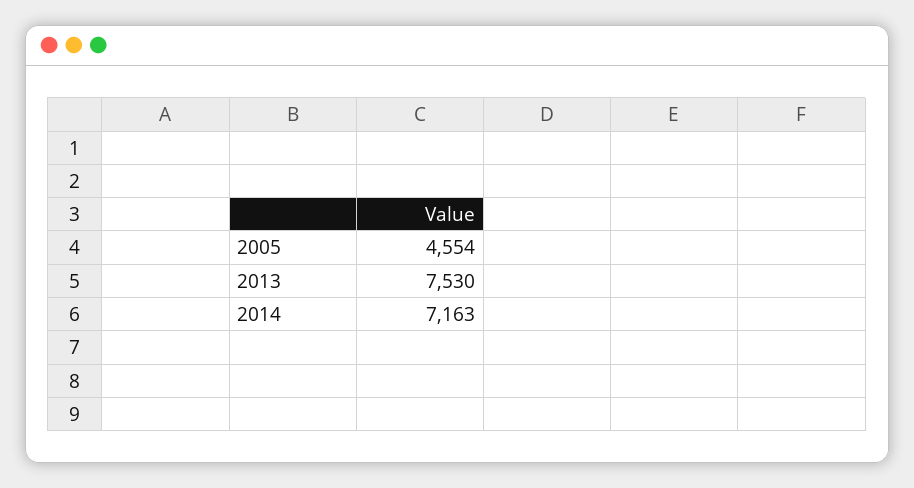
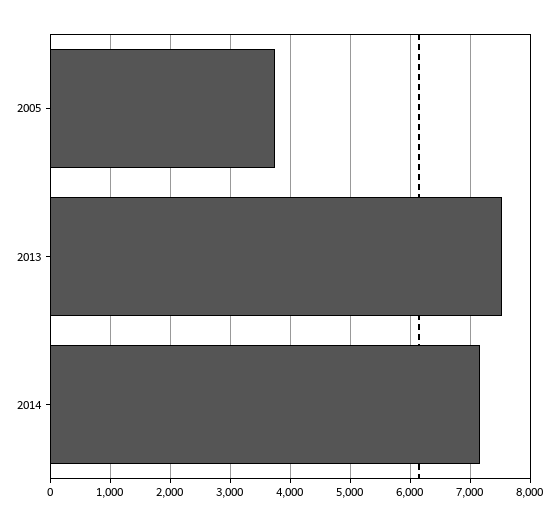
  {
-   "2005": 4554,
+   "2005": 3800,
    "2013": 7530,
    "2014": 7163
  }

